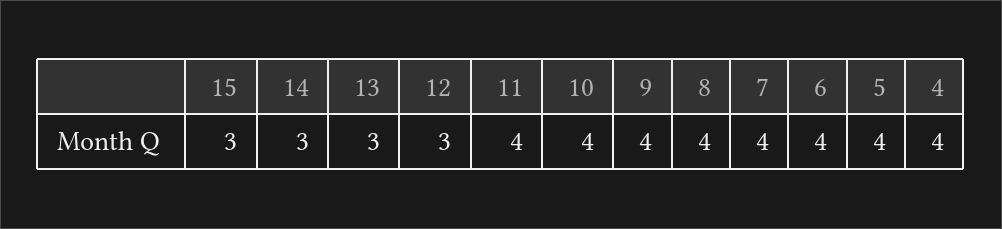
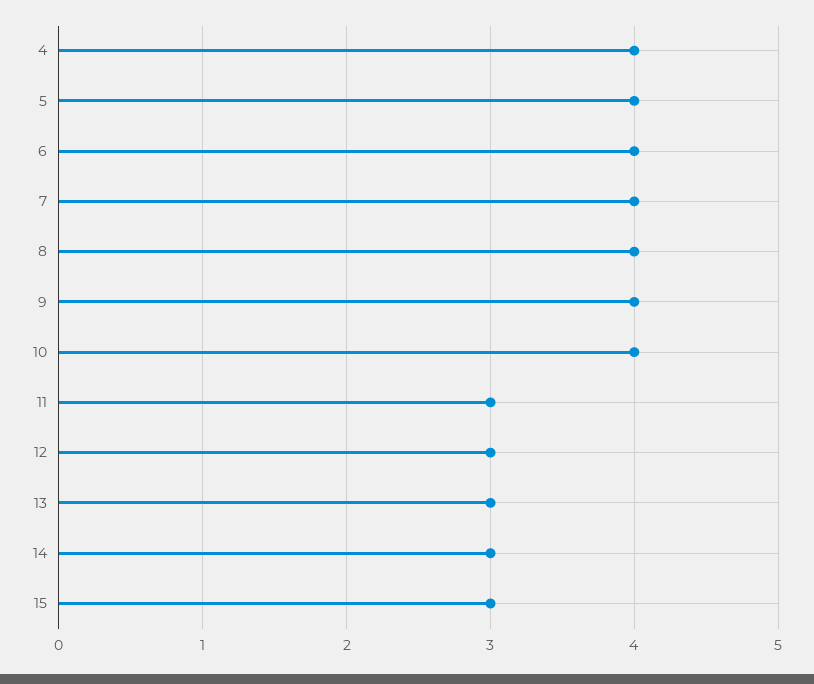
  {
    "15": 3,
    "14": 3,
    "13": 3,
    "12": 3,
-   "11": 4,
+   "11": 3,
    "10": 4,
    "9": 4,
    "8": 4,
    "7": 4,
    "6": 4,
    "5": 4,
    "4": 4
  }

